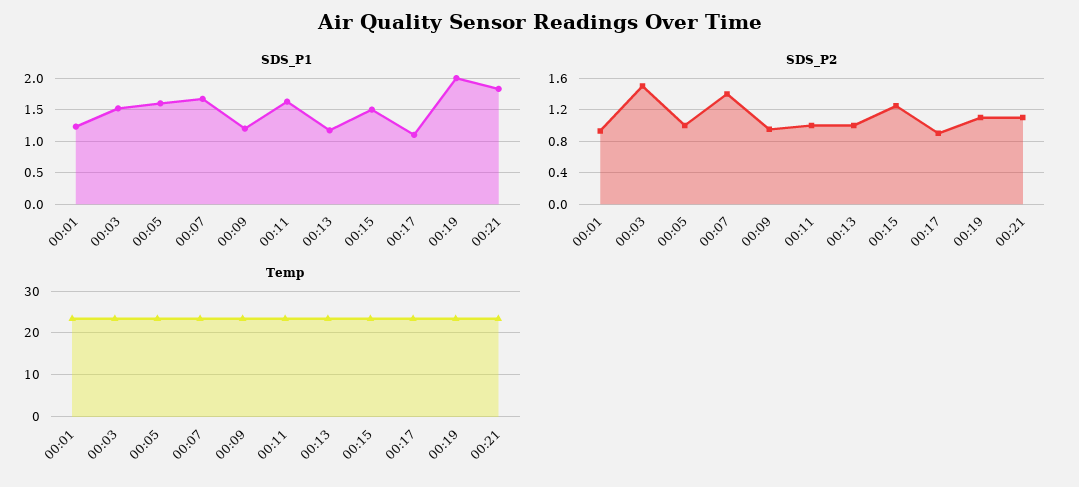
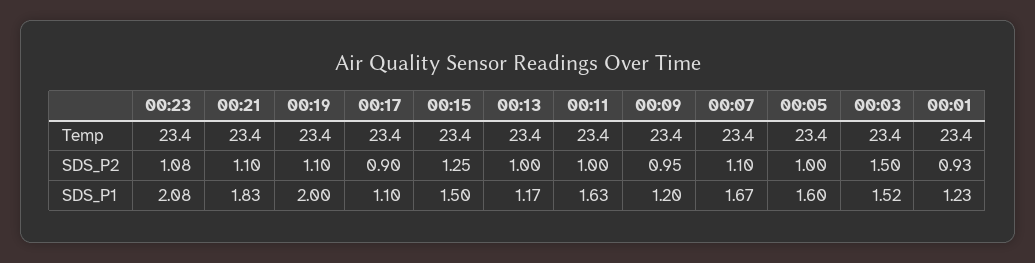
  {
    "SDS_P1": {
      "00:01": 1.23,
      "00:03": 1.52,
      "00:05": 1.6,
      "00:07": 1.67,
      "00:09": 1.2,
      "00:11": 1.63,
      "00:13": 1.17,
      "00:15": 1.5,
      "00:17": 1.1,
      "00:19": 2,
-     "00:21": 1.83
+     "00:21": 1.83,
+     "00:23": 2.08
    },
    "SDS_P2": {
      "00:01": 0.93,
      "00:03": 1.5,
      "00:05": 1,
-     "00:07": 1.4,
+     "00:07": 1.1,
      "00:09": 0.95,
      "00:11": 1,
      "00:13": 1,
      "00:15": 1.25,
      "00:17": 0.9,
      "00:19": 1.1,
-     "00:21": 1.1
+     "00:21": 1.1,
+     "00:23": 1.08
    },
    "Temp": {
      "00:01": 23.4,
      "00:03": 23.4,
      "00:05": 23.4,
      "00:07": 23.4,
      "00:09": 23.4,
      "00:11": 23.4,
      "00:13": 23.4,
      "00:15": 23.4,
      "00:17": 23.4,
      "00:19": 23.4,
-     "00:21": 23.4
+     "00:21": 23.4,
+     "00:23": 23.4
    }
  }

